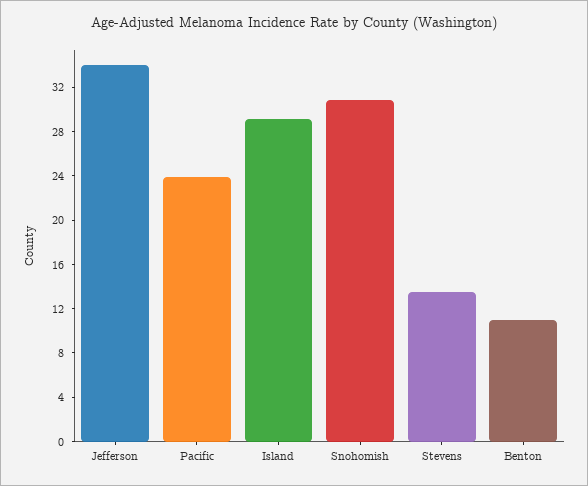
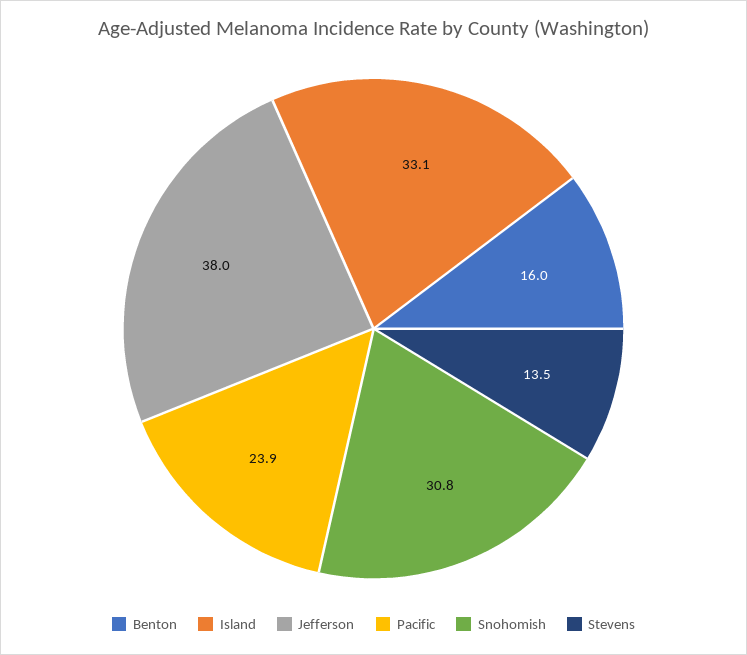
  {
-   "Jefferson": 34,
+   "Jefferson": 38,
    "Pacific": 23.9,
-   "Island": 29,
+   "Island": 33.1,
    "Snohomish": 30.8,
    "Stevens": 13.5,
-   "Benton": 11
+   "Benton": 16
  }

